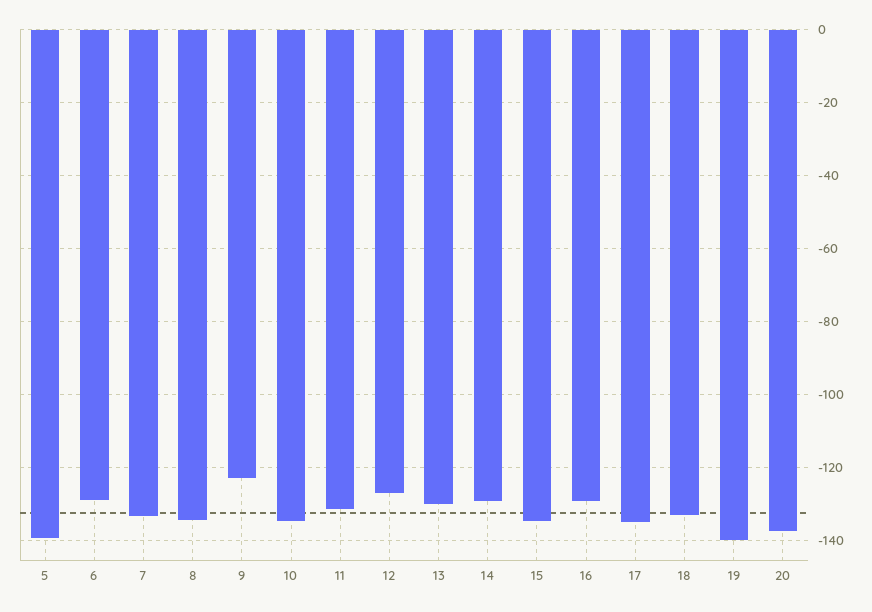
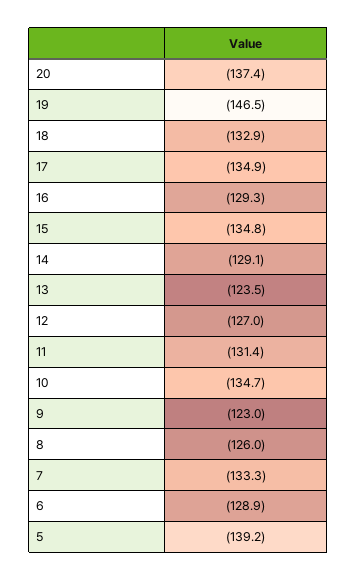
  {
    "5": -139.2,
    "6": -128.9,
    "7": -133.3,
-   "8": -134,
+   "8": -126,
    "9": -123,
    "10": -134.7,
    "11": -131.4,
    "12": -127,
-   "13": -130,
+   "13": -123.5,
    "14": -129.1,
    "15": -134.8,
    "16": -129.3,
    "17": -134.9,
    "18": -132.9,
-   "19": -140,
+   "19": -146.5,
    "20": -137.4
  }

